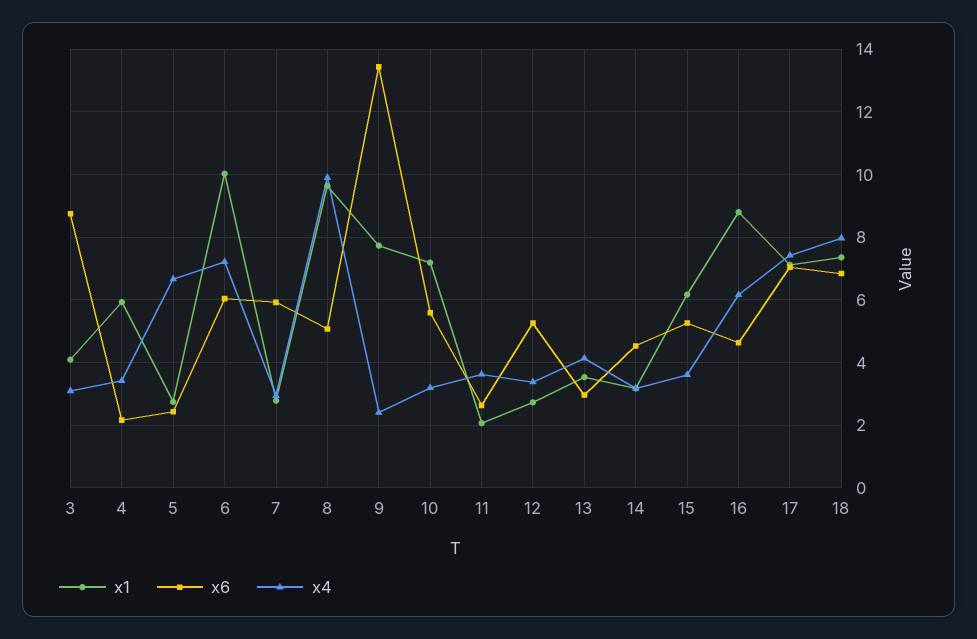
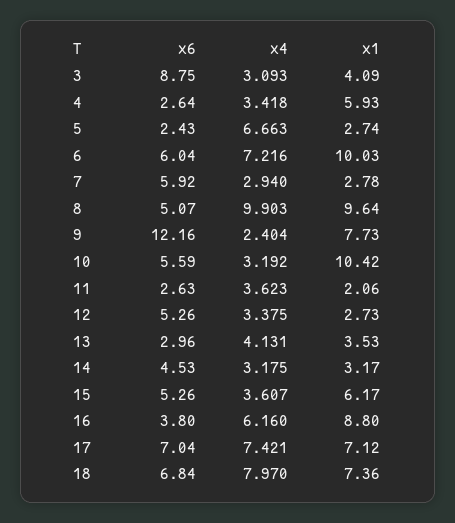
  {
    "x1": {
      "3": 4.09,
      "4": 5.93,
      "5": 2.74,
      "6": 10.03,
      "7": 2.78,
      "8": 9.64,
      "9": 7.73,
-     "10": 7.2,
+     "10": 10.42,
      "11": 2.06,
      "12": 2.73,
      "13": 3.53,
      "14": 3.17,
      "15": 6.17,
      "16": 8.8,
      "17": 7.12,
      "18": 7.36
    },
    "x6": {
      "3": 8.75,
-     "4": 2.2,
+     "4": 2.64,
      "5": 2.43,
      "6": 6.04,
      "7": 5.92,
      "8": 5.07,
-     "9": 13.4,
+     "9": 12.16,
      "10": 5.59,
      "11": 2.63,
      "12": 5.26,
      "13": 2.96,
      "14": 4.53,
      "15": 5.26,
-     "16": 4.6,
+     "16": 3.8,
      "17": 7.04,
      "18": 6.84
    },
    "x4": {
      "3": 3.093,
      "4": 3.418,
      "5": 6.663,
      "6": 7.216,
      "7": 2.94,
      "8": 9.903,
      "9": 2.404,
      "10": 3.192,
      "11": 3.623,
      "12": 3.375,
      "13": 4.131,
      "14": 3.175,
      "15": 3.607,
      "16": 6.16,
      "17": 7.421,
      "18": 7.97
    }
  }

